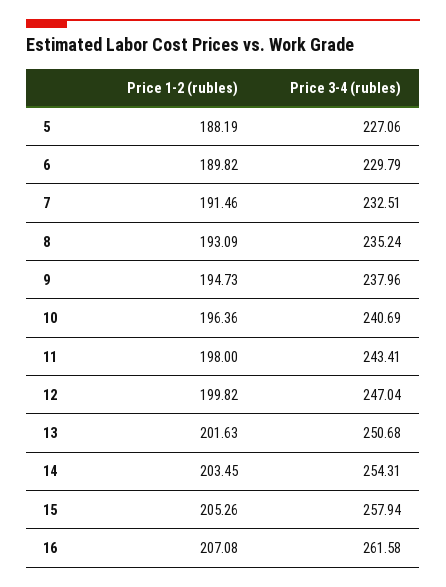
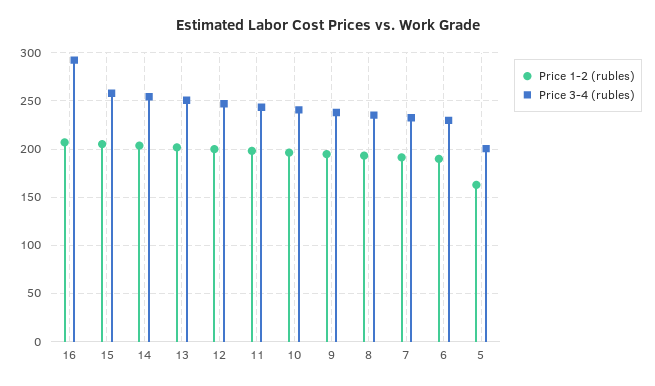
  {
    "Price 1-2 (rubles)": {
-     "5": 188.19,
+     "5": 160,
      "6": 189.82,
      "7": 191.46,
      "8": 193.09,
      "9": 194.73,
      "10": 196.36,
      "11": 198,
      "12": 199.82,
      "13": 201.63,
      "14": 203.45,
      "15": 205.26,
      "16": 207.08
    },
    "Price 3-4 (rubles)": {
-     "5": 227.06,
+     "5": 200,
      "6": 229.79,
      "7": 232.51,
      "8": 235.24,
      "9": 237.96,
      "10": 240.69,
      "11": 243.41,
      "12": 247.04,
      "13": 250.68,
      "14": 254.31,
      "15": 257.94,
-     "16": 261.58
+     "16": 290
    }
  }

